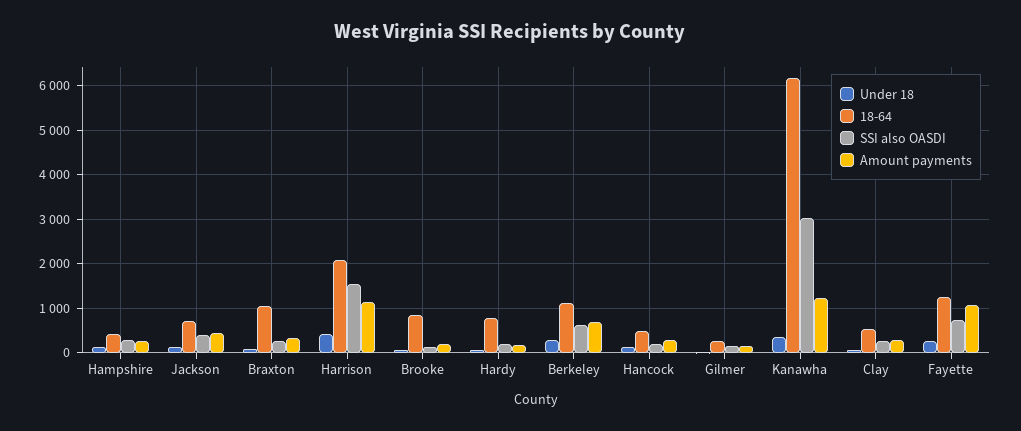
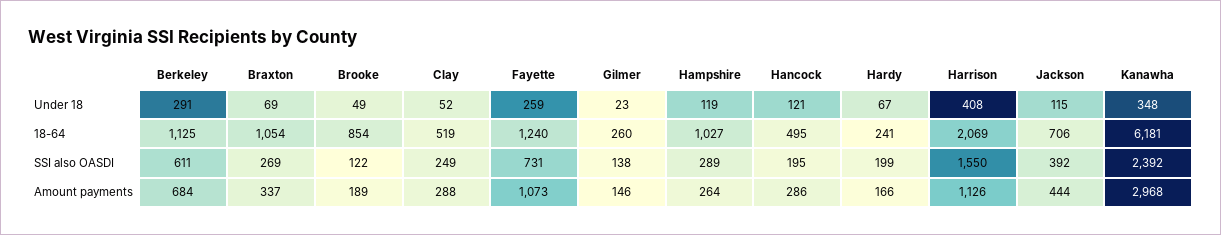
  {
    "Under 18": {
      "Hampshire": 119,
      "Jackson": 115,
      "Braxton": 69,
      "Harrison": 408,
      "Brooke": 49,
      "Hardy": 67,
      "Berkeley": 291,
      "Hancock": 121,
      "Gilmer": 23,
      "Kanawha": 348,
      "Clay": 52,
      "Fayette": 259
    },
    "18-64": {
-     "Hampshire": 400,
+     "Hampshire": 1027,
      "Jackson": 706,
      "Braxton": 1054,
      "Harrison": 2069,
      "Brooke": 854,
-     "Hardy": 800,
+     "Hardy": 241,
      "Berkeley": 1125,
      "Hancock": 495,
      "Gilmer": 260,
      "Kanawha": 6181,
      "Clay": 519,
      "Fayette": 1240
    },
    "SSI also OASDI": {
      "Hampshire": 289,
      "Jackson": 392,
      "Braxton": 269,
      "Harrison": 1550,
      "Brooke": 122,
      "Hardy": 199,
      "Berkeley": 611,
      "Hancock": 195,
      "Gilmer": 138,
-     "Kanawha": 3000,
+     "Kanawha": 2392,
      "Clay": 249,
      "Fayette": 731
    },
    "Amount payments": {
      "Hampshire": 264,
      "Jackson": 444,
      "Braxton": 337,
      "Harrison": 1126,
      "Brooke": 189,
      "Hardy": 166,
      "Berkeley": 684,
      "Hancock": 286,
      "Gilmer": 146,
-     "Kanawha": 1200,
+     "Kanawha": 2968,
      "Clay": 288,
      "Fayette": 1073
    }
  }

